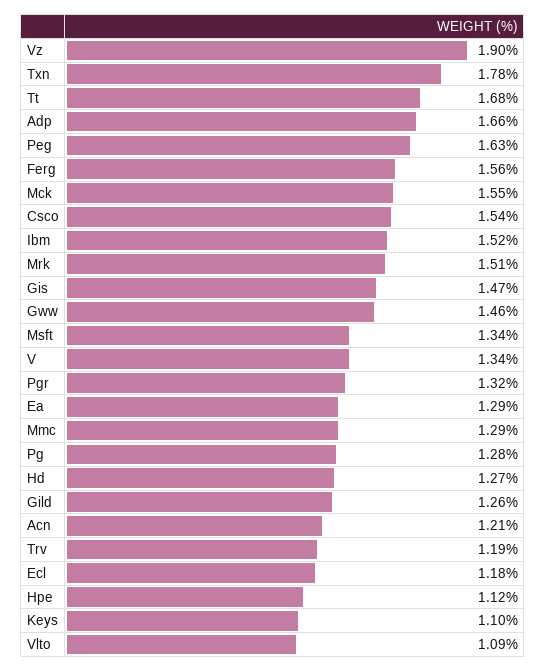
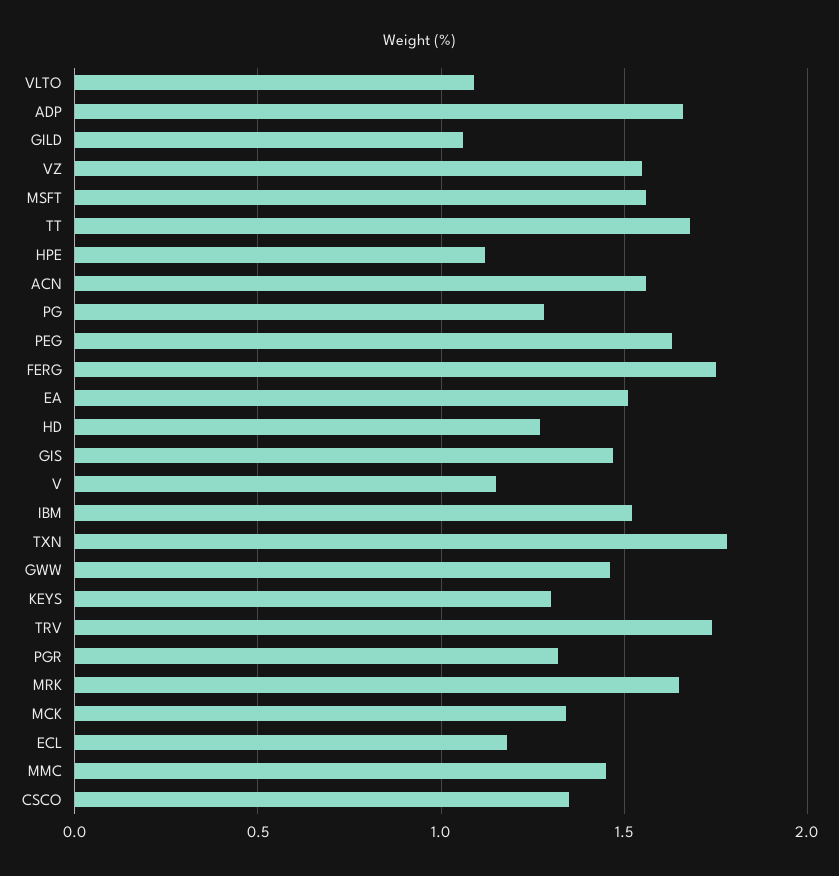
  {
-   "Vz": 1.9,
+   "Vz": 1.55,
    "Txn": 1.78,
    "Tt": 1.68,
    "Adp": 1.66,
    "Peg": 1.63,
-   "Ferg": 1.56,
+   "Ferg": 1.75,
-   "Mck": 1.55,
+   "Mck": 1.35,
-   "Csco": 1.54,
+   "Csco": 1.35,
    "Ibm": 1.52,
-   "Mrk": 1.51,
+   "Mrk": 1.65,
    "Gis": 1.47,
    "Gww": 1.46,
-   "Msft": 1.34,
+   "Msft": 1.55,
-   "V": 1.34,
+   "V": 1.15,
    "Pgr": 1.32,
-   "Ea": 1.29,
+   "Ea": 1.5,
-   "Mmc": 1.29,
+   "Mmc": 1.45,
    "Pg": 1.28,
    "Hd": 1.27,
-   "Gild": 1.26,
+   "Gild": 1.05,
-   "Acn": 1.21,
+   "Acn": 1.55,
-   "Trv": 1.19,
+   "Trv": 1.75,
    "Ecl": 1.18,
    "Hpe": 1.12,
-   "Keys": 1.1,
+   "Keys": 1.3,
    "Vlto": 1.09
  }

